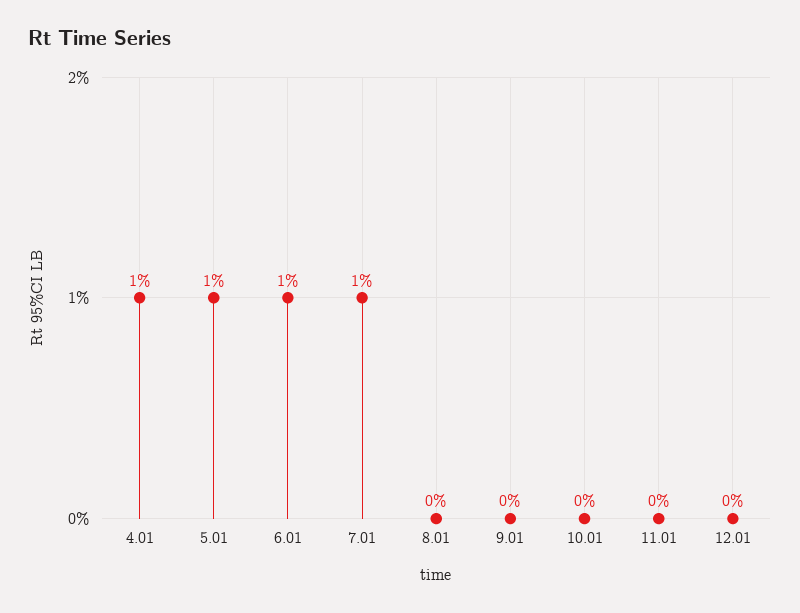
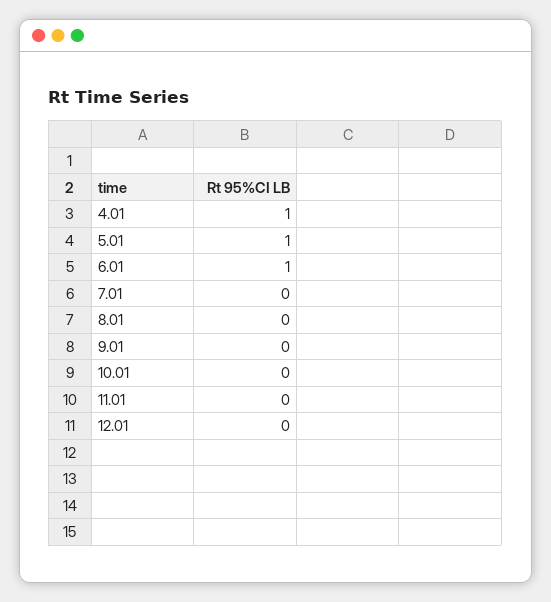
  {
    "4.01": 1,
    "5.01": 1,
    "6.01": 1,
-   "7.01": 1,
+   "7.01": 0,
    "8.01": 0,
    "9.01": 0,
    "10.01": 0,
    "11.01": 0,
    "12.01": 0
  }

